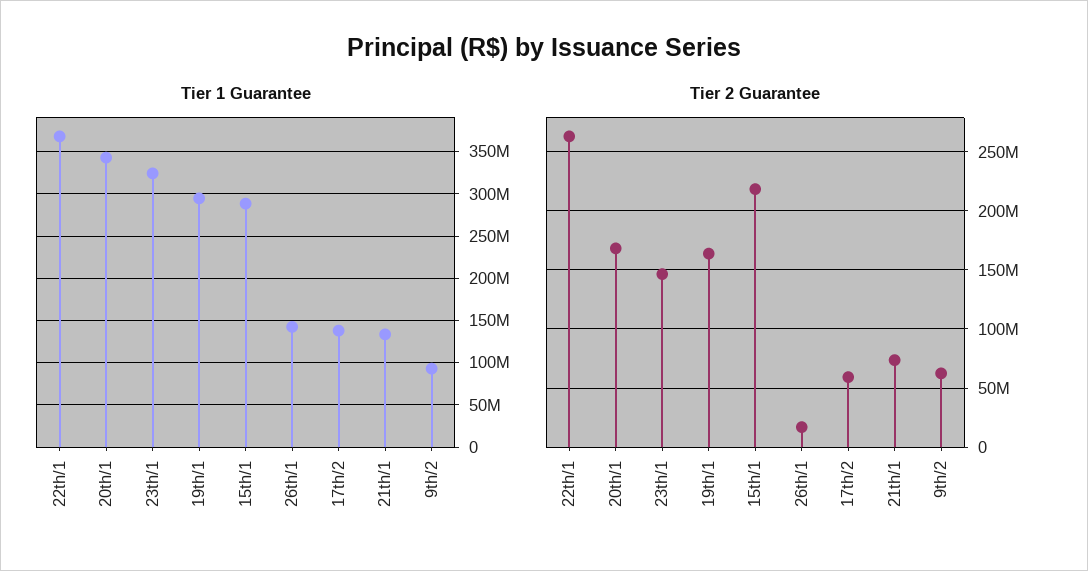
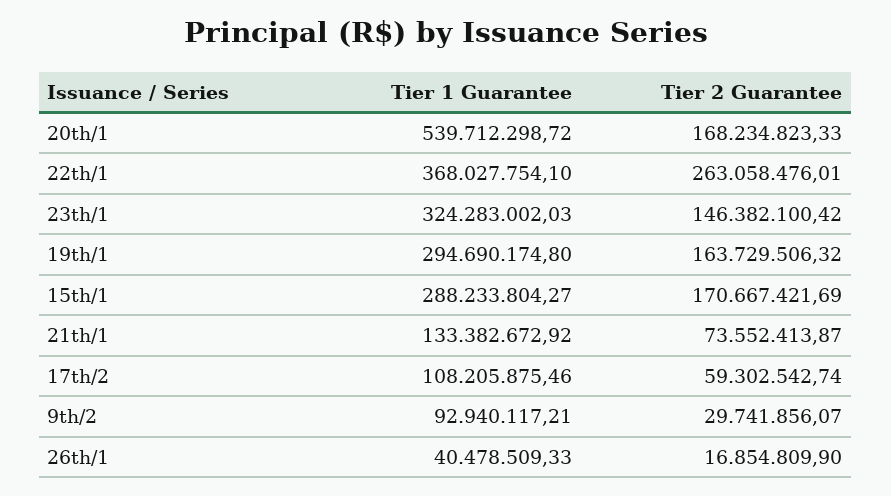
  {
    "Tier 1 Guarantee": {
      "22th/1": 368027754.1,
-     "20th/1": 340000000,
+     "20th/1": 539712298.72,
      "23th/1": 324283002.03,
      "19th/1": 294690174.8,
      "15th/1": 288233804.27,
-     "26th/1": 140000000,
+     "26th/1": 40478509.33,
-     "17th/2": 140000000,
+     "17th/2": 108205875.46,
      "21th/1": 133382672.92,
      "9th/2": 92940117.21
    },
    "Tier 2 Guarantee": {
      "22th/1": 263058476.01,
      "20th/1": 168234823.33,
      "23th/1": 146382100.42,
      "19th/1": 163729506.32,
-     "15th/1": 220000000,
+     "15th/1": 170667421.69,
      "26th/1": 16854809.9,
      "17th/2": 59302542.74,
      "21th/1": 73552413.87,
-     "9th/2": 60000000
+     "9th/2": 29741856.07
    }
  }

